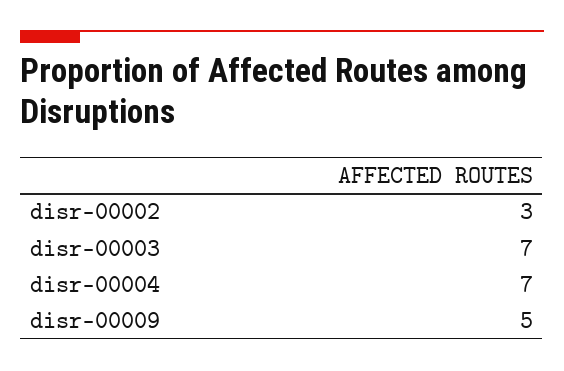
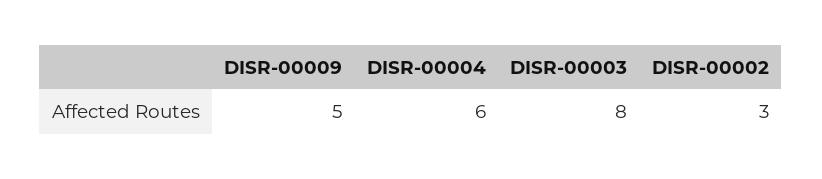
  {
    "disr-00002": 3,
-   "disr-00003": 7,
+   "disr-00003": 8,
-   "disr-00004": 7,
+   "disr-00004": 6,
    "disr-00009": 5
  }

